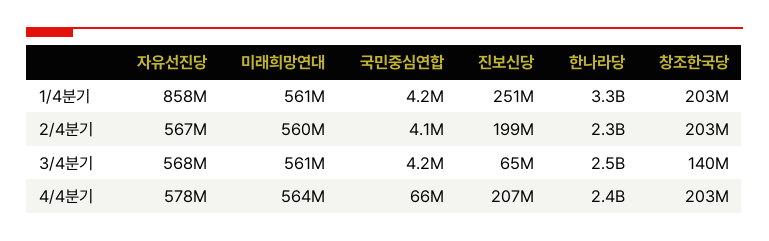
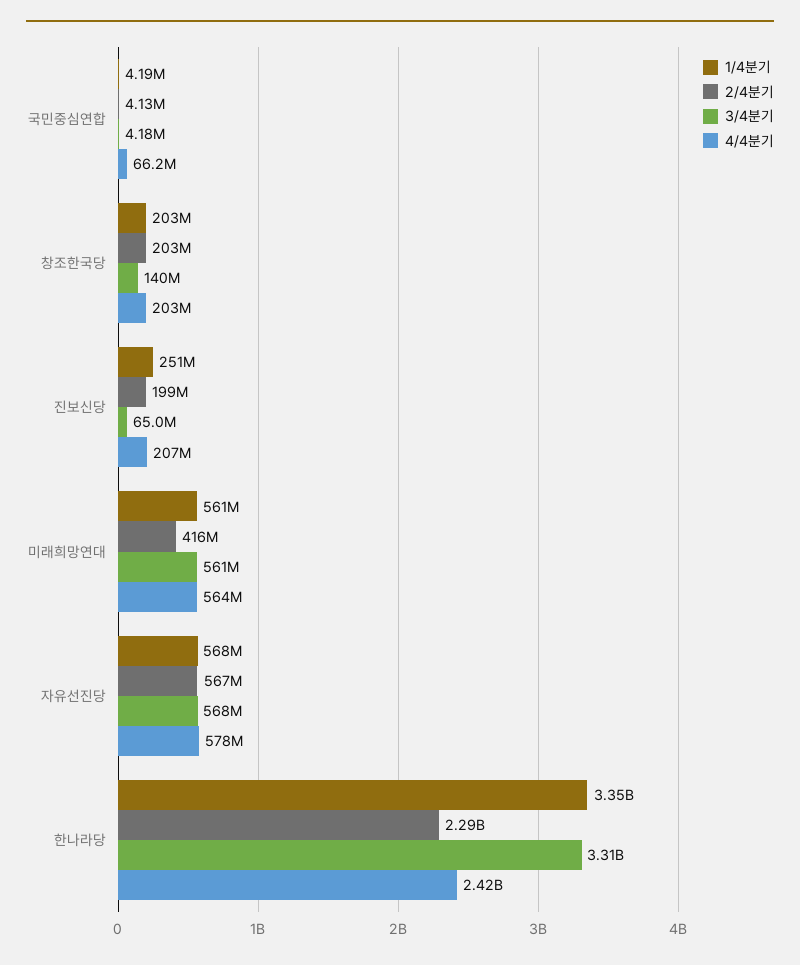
  {
    "1/4분기": {
-     "자유선진당": 858000000,
+     "자유선진당": 568000000,
      "미래희망연대": 561000000,
      "국민중심연합": 4190000,
      "진보신당": 251000000,
      "한나라당": 3350000000,
      "창조한국당": 203000000
    },
    "2/4분기": {
      "자유선진당": 567000000,
-     "미래희망연대": 560000000,
+     "미래희망연대": 416000000,
      "국민중심연합": 4130000,
      "진보신당": 199000000,
      "한나라당": 2290000000,
      "창조한국당": 203000000
    },
    "3/4분기": {
      "자유선진당": 568000000,
      "미래희망연대": 561000000,
      "국민중심연합": 4180000,
      "진보신당": 65000000,
-     "한나라당": 2500000000,
+     "한나라당": 3310000000,
      "창조한국당": 140000000
    },
    "4/4분기": {
      "자유선진당": 578000000,
      "미래희망연대": 564000000,
      "국민중심연합": 66200000,
      "진보신당": 207000000,
      "한나라당": 2420000000,
      "창조한국당": 203000000
    }
  }

